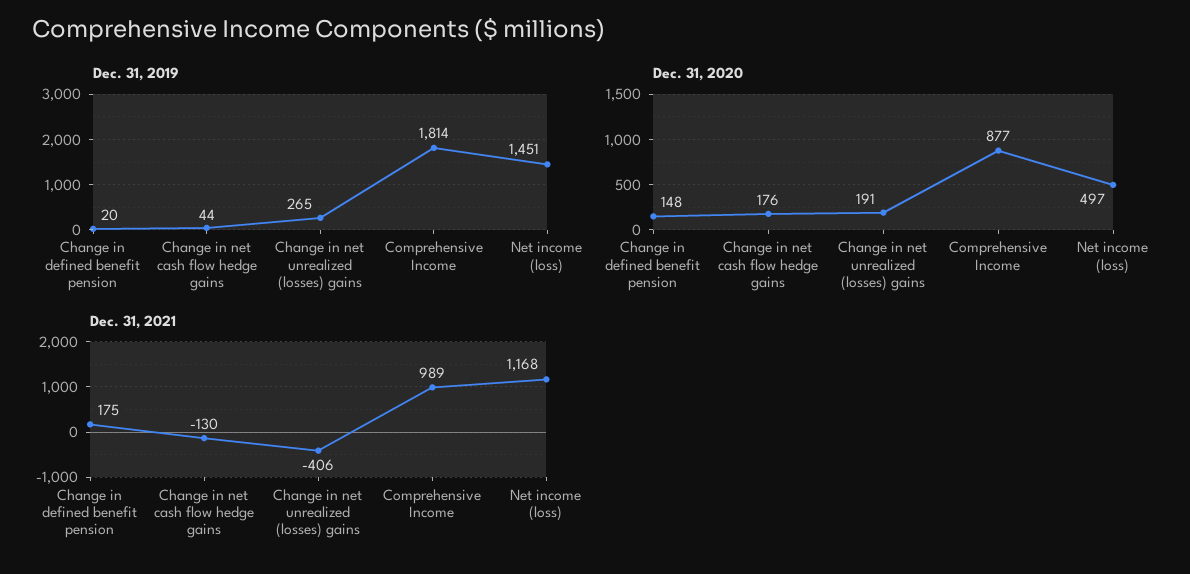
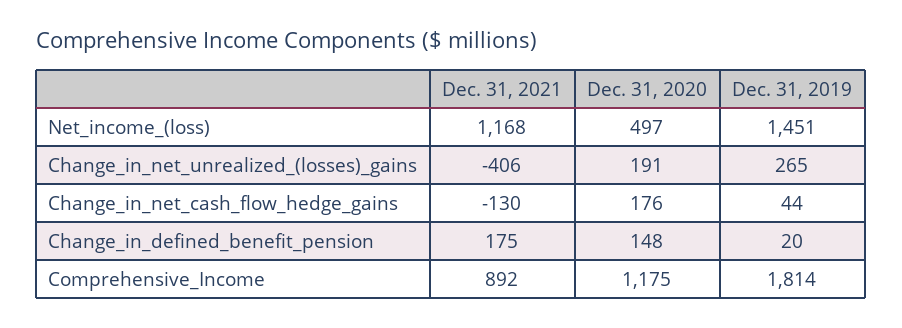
  {
    "Dec. 31, 2019": {
      "Change in defined benefit pension": 20,
      "Change in net cash flow hedge gains": 44,
      "Change in net unrealized (losses) gains": 265,
      "Comprehensive Income": 1814,
      "Net income (loss)": 1451
    },
    "Dec. 31, 2020": {
      "Change in defined benefit pension": 148,
      "Change in net cash flow hedge gains": 176,
      "Change in net unrealized (losses) gains": 191,
-     "Comprehensive Income": 877,
+     "Comprehensive Income": 1175,
      "Net income (loss)": 497
    },
    "Dec. 31, 2021": {
      "Change in defined benefit pension": 175,
      "Change in net cash flow hedge gains": -130,
      "Change in net unrealized (losses) gains": -406,
-     "Comprehensive Income": 989,
+     "Comprehensive Income": 892,
      "Net income (loss)": 1168
    }
  }

